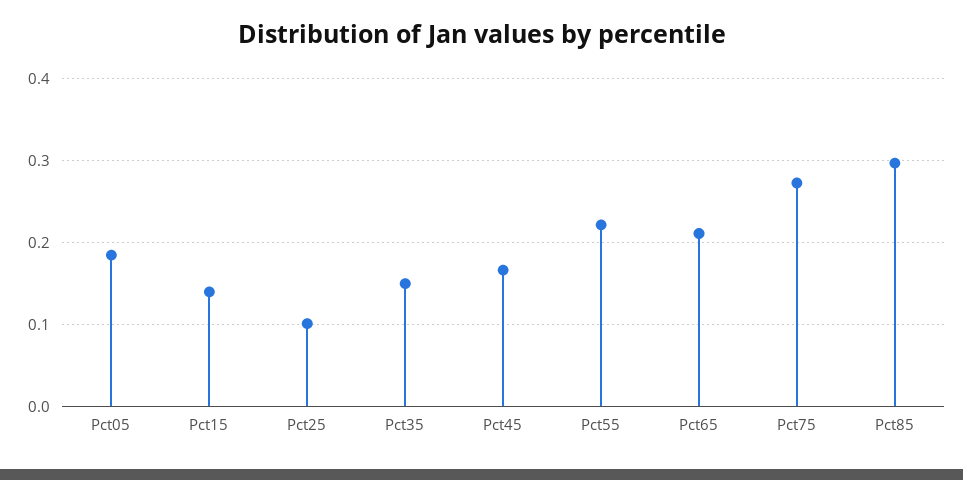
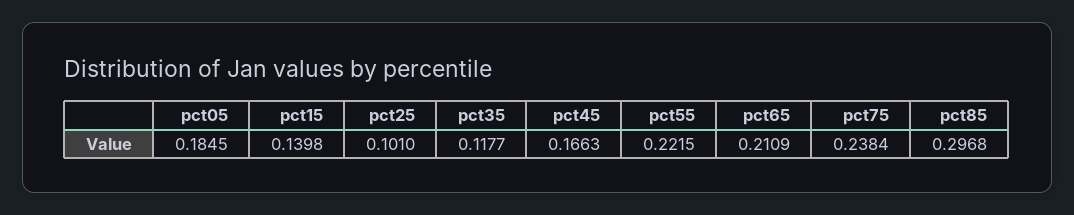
  {
    "Pct05": 0.1845,
    "Pct15": 0.1398,
    "Pct25": 0.101,
-   "Pct35": 0.15,
+   "Pct35": 0.1177,
    "Pct45": 0.1663,
    "Pct55": 0.2215,
    "Pct65": 0.2109,
-   "Pct75": 0.27,
+   "Pct75": 0.2384,
    "Pct85": 0.2968
  }

